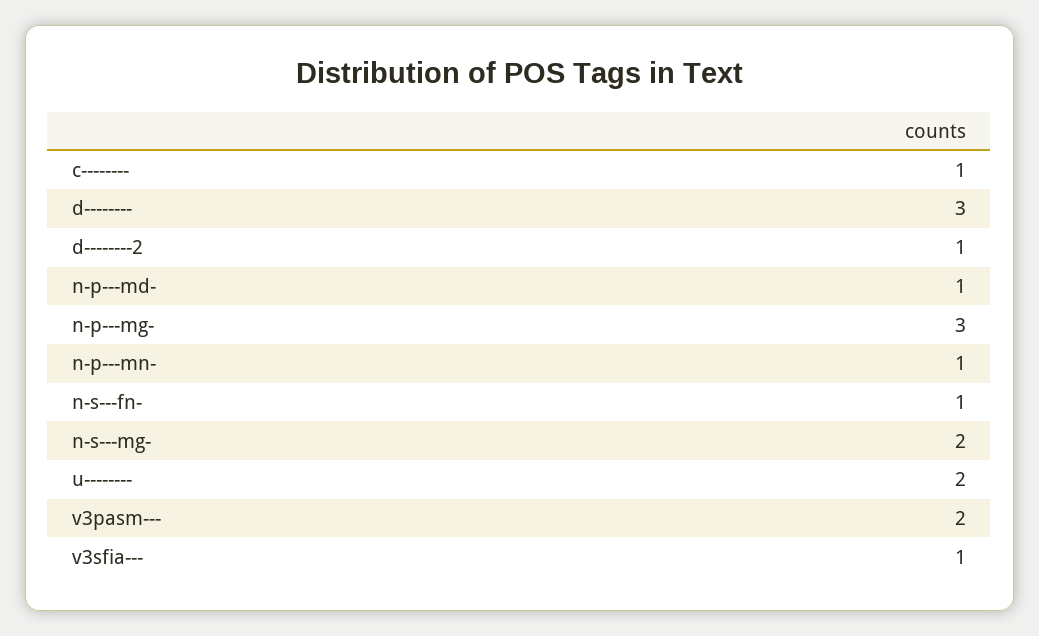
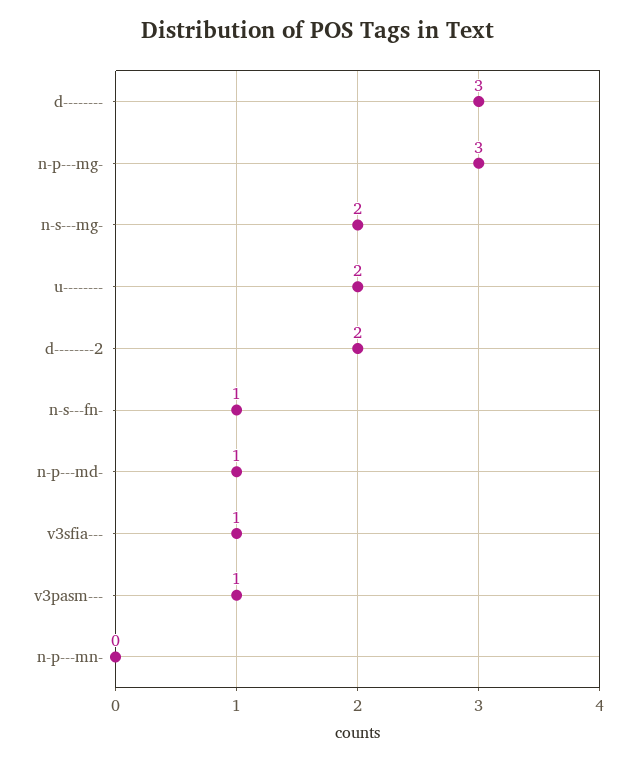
  {
-   "c--------": 1,
    "d--------": 3,
-   "d--------2": 1,
+   "d--------2": 2,
    "n-p---md-": 1,
    "n-p---mg-": 3,
-   "n-p---mn-": 1,
+   "n-p---mn-": 0,
    "n-s---fn-": 1,
    "n-s---mg-": 2,
    "u--------": 2,
-   "v3pasm---": 2,
+   "v3pasm---": 1,
    "v3sfia---": 1
  }

